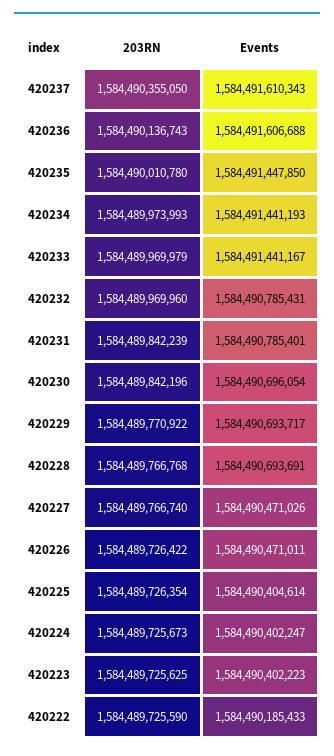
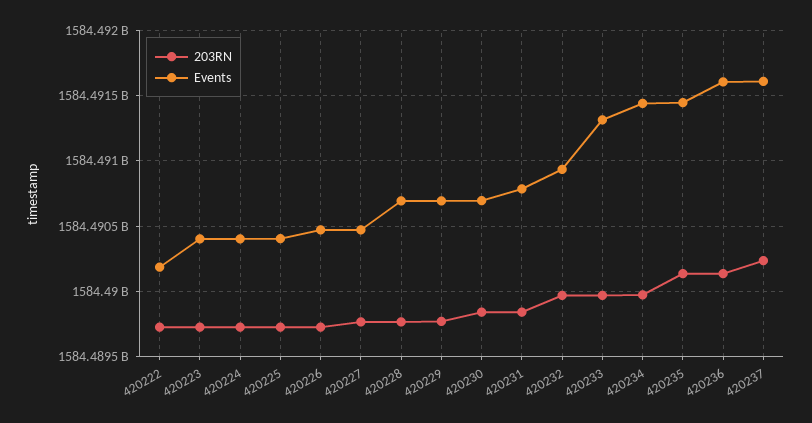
  {
    "203RN": {
-     "420237": 1584490355050,
+     "420237": 1584490250000,
      "420236": 1584490136743,
-     "420235": 1584490010780,
+     "420235": 1584490150000,
      "420234": 1584489973993,
      "420233": 1584489969979,
      "420232": 1584489969960,
      "420231": 1584489842239,
      "420230": 1584489842196,
      "420229": 1584489770922,
      "420228": 1584489766768,
      "420227": 1584489766740,
      "420226": 1584489726422,
      "420225": 1584489726354,
      "420224": 1584489725673,
      "420223": 1584489725625,
      "420222": 1584489725590
    },
    "Events": {
      "420237": 1584491610343,
      "420236": 1584491606688,
      "420235": 1584491447850,
      "420234": 1584491441193,
-     "420233": 1584491441167,
+     "420233": 1584491300000,
-     "420232": 1584490785431,
+     "420232": 1584490950000,
      "420231": 1584490785401,
      "420230": 1584490696054,
      "420229": 1584490693717,
      "420228": 1584490693691,
      "420227": 1584490471026,
      "420226": 1584490471011,
      "420225": 1584490404614,
      "420224": 1584490402247,
      "420223": 1584490402223,
      "420222": 1584490185433
    }
  }

